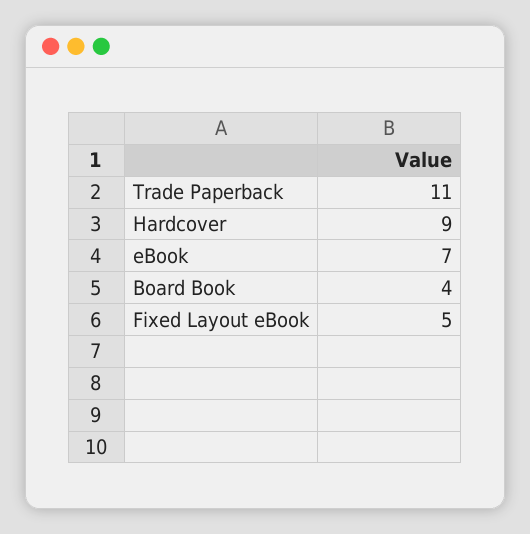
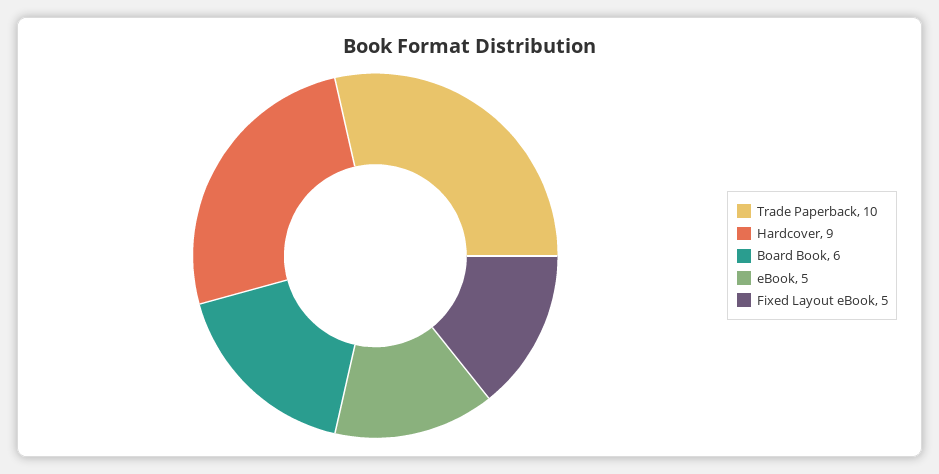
  {
-   "Trade Paperback": 11,
+   "Trade Paperback": 10,
    "Hardcover": 9,
-   "eBook": 7,
+   "eBook": 5,
-   "Board Book": 4,
+   "Board Book": 6,
    "Fixed Layout eBook": 5
  }

